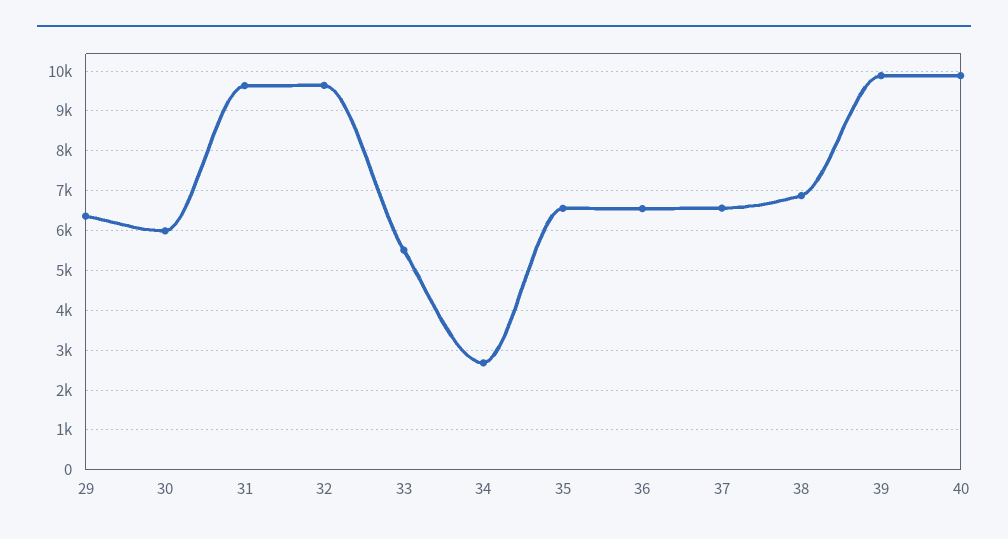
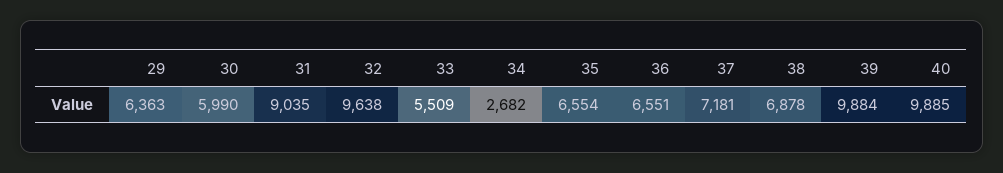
  {
    "29": 6363,
    "30": 5990,
-   "31": 9600,
+   "31": 9035,
    "32": 9638,
    "33": 5509,
    "34": 2682,
    "35": 6554,
    "36": 6551,
-   "37": 6600,
+   "37": 7181,
    "38": 6878,
    "39": 9884,
    "40": 9885
  }

